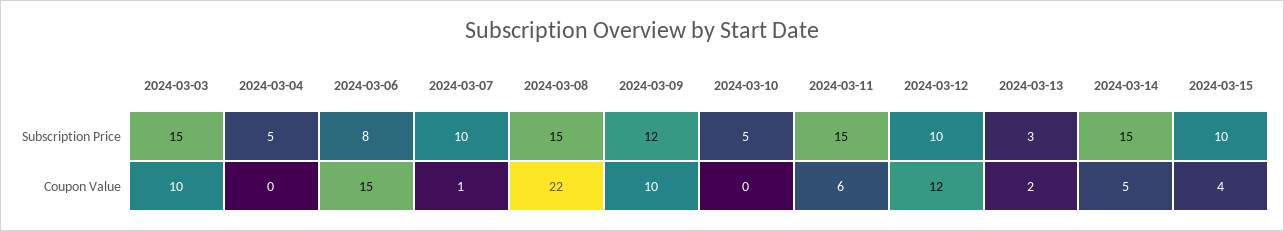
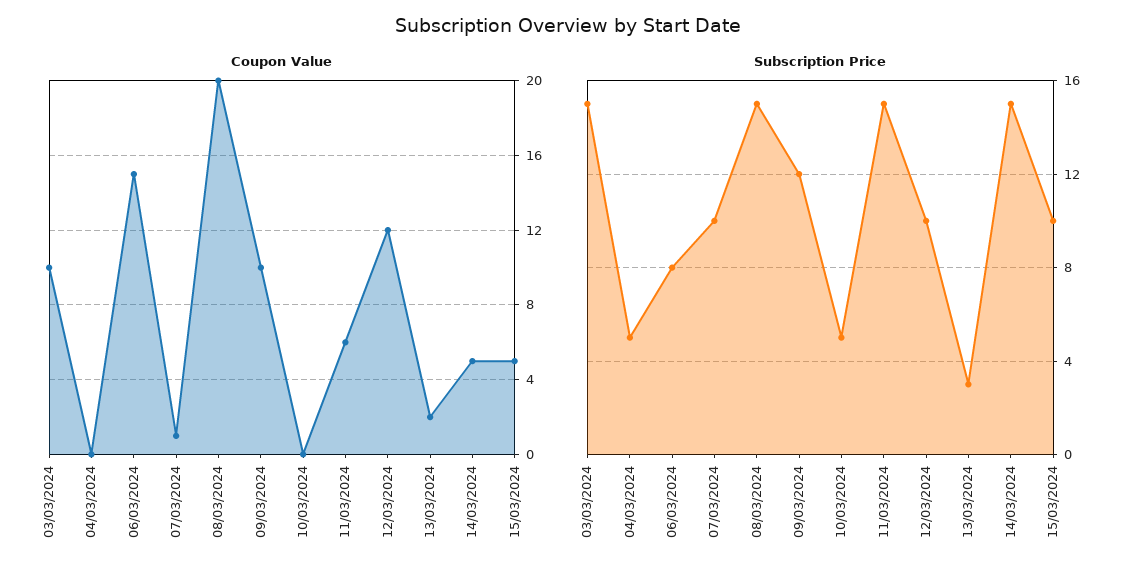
  {
    "Subscription Price": {
      "2024-03-03": 15,
      "2024-03-04": 5,
      "2024-03-06": 8,
      "2024-03-07": 10,
      "2024-03-08": 15,
      "2024-03-09": 12,
      "2024-03-10": 5,
      "2024-03-11": 15,
      "2024-03-12": 10,
      "2024-03-13": 3,
      "2024-03-14": 15,
      "2024-03-15": 10
    },
    "Coupon Value": {
      "2024-03-03": 10,
      "2024-03-04": 0,
      "2024-03-06": 15,
      "2024-03-07": 1,
-     "2024-03-08": 22,
+     "2024-03-08": 20,
      "2024-03-09": 10,
      "2024-03-10": 0,
      "2024-03-11": 6,
      "2024-03-12": 12,
      "2024-03-13": 2,
      "2024-03-14": 5,
-     "2024-03-15": 4
+     "2024-03-15": 5
    }
  }

